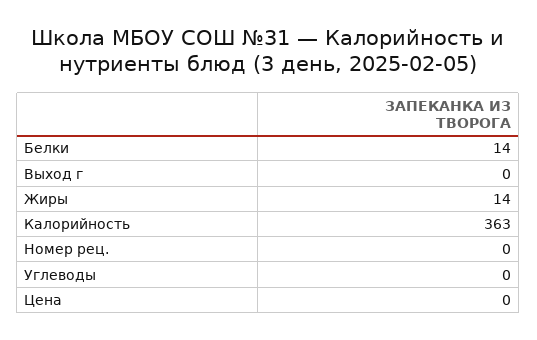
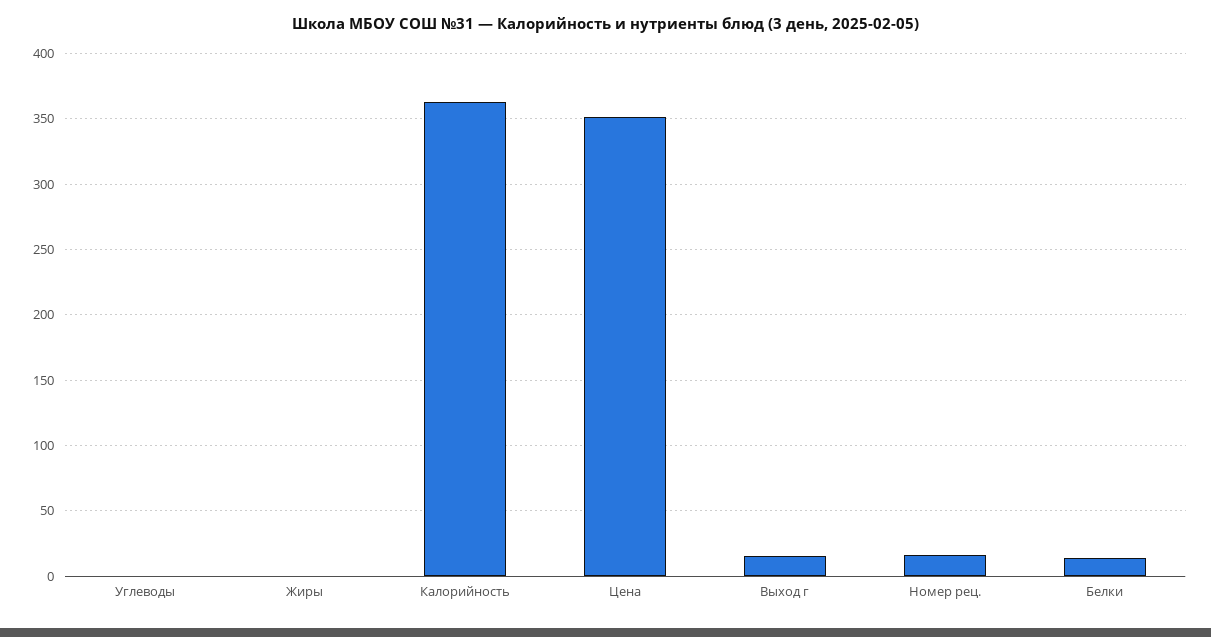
  {
    "Белки": 14,
-   "Выход г": 0,
+   "Выход г": 15,
-   "Жиры": 14,
+   "Жиры": 0,
    "Калорийность": 363,
-   "Номер рец.": 0,
+   "Номер рец.": 15,
    "Углеводы": 0,
-   "Цена": 0
+   "Цена": 350
  }

